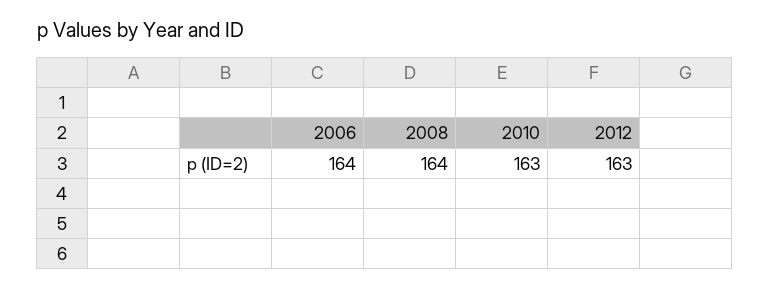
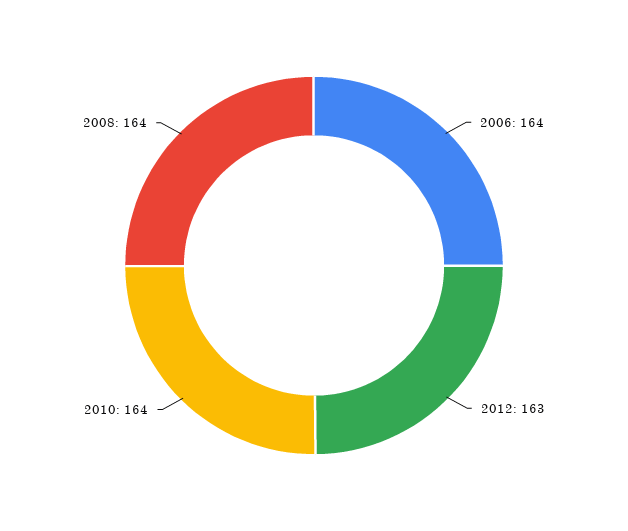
  {
    "2006": 164,
    "2008": 164,
-   "2010": 163,
+   "2010": 164,
    "2012": 163
  }

